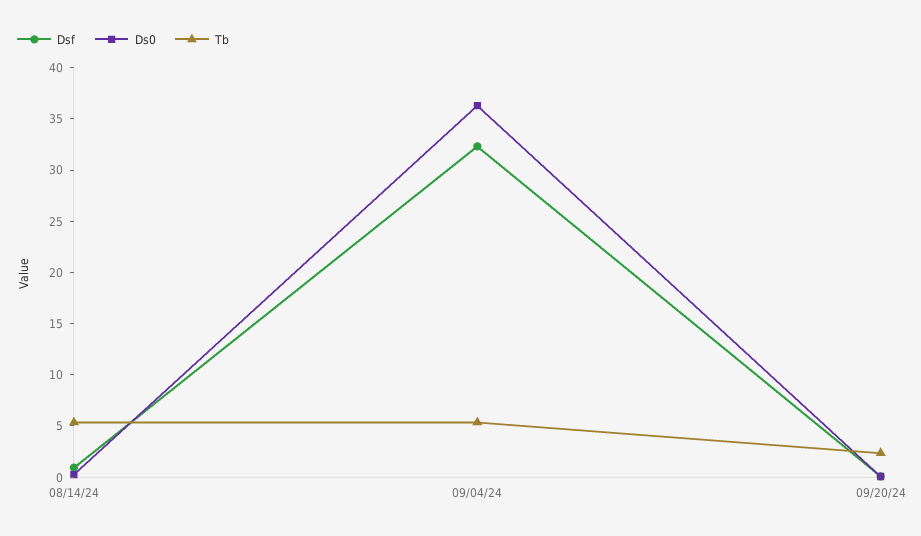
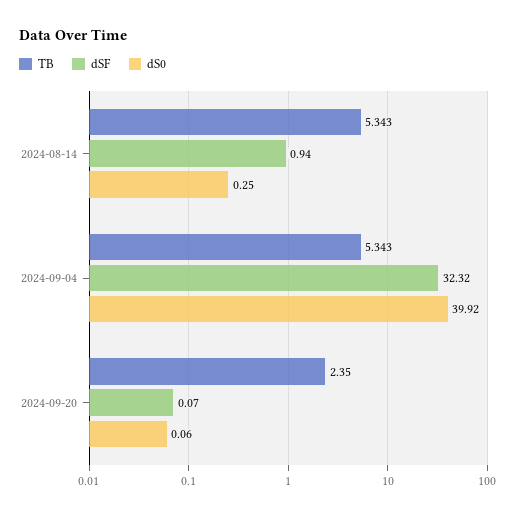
  {
    "Dsf": {
      "08/14/24": 0.94,
      "09/04/24": 32.32,
      "09/20/24": 0.07
    },
    "Ds0": {
      "08/14/24": 0.25,
-     "09/04/24": 36,
+     "09/04/24": 39.92,
      "09/20/24": 0.06
    },
    "Tb": {
      "08/14/24": 5.343,
      "09/04/24": 5.343,
      "09/20/24": 2.35
    }
  }

